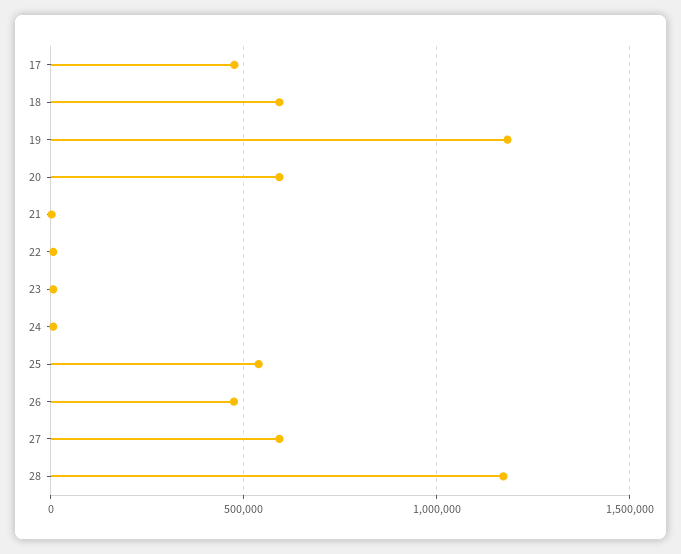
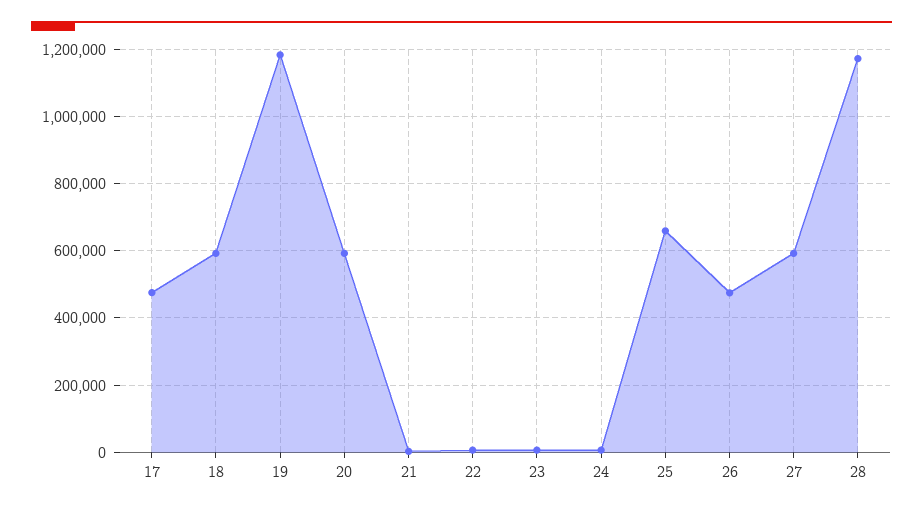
  {
    "17": 480000,
    "18": 600000,
    "19": 1180000,
    "20": 600000,
    "21": 0,
    "22": 0,
    "23": 0,
    "24": 0,
-   "25": 550000,
+   "25": 660000,
    "26": 480000,
    "27": 600000,
    "28": 1180000
  }

